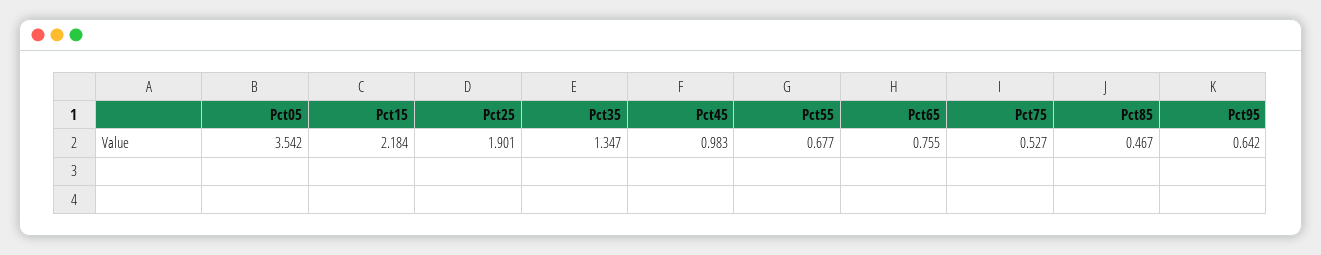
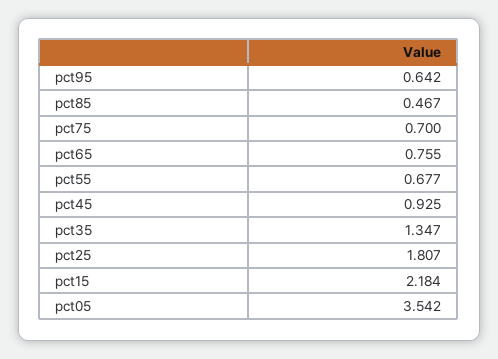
  {
    "Pct05": 3.542,
    "Pct15": 2.184,
-   "Pct25": 1.901,
+   "Pct25": 1.807,
    "Pct35": 1.347,
-   "Pct45": 0.983,
+   "Pct45": 0.925,
    "Pct55": 0.677,
    "Pct65": 0.755,
-   "Pct75": 0.527,
+   "Pct75": 0.7,
    "Pct85": 0.467,
    "Pct95": 0.642
  }

